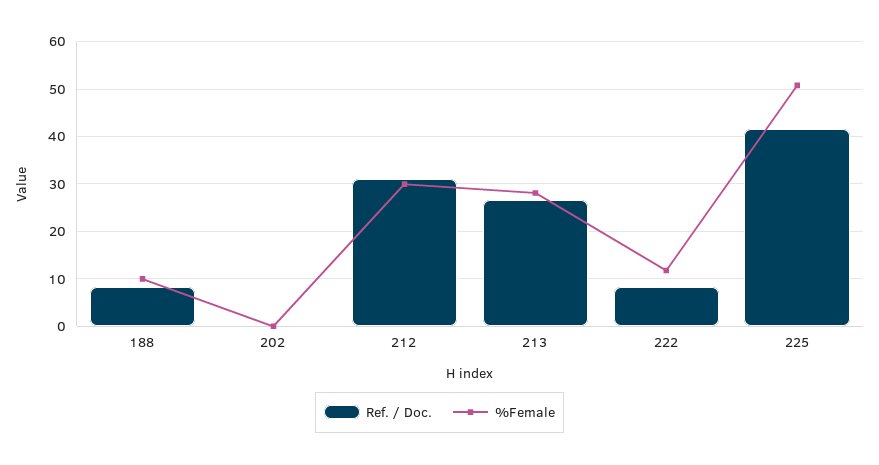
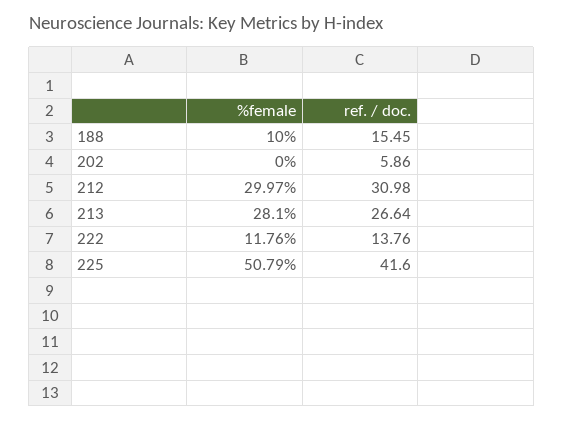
  {
    "Ref. / Doc.": {
-     "188": 8,
+     "188": 15.45,
-     "202": 0,
+     "202": 5.86,
      "212": 30.98,
      "213": 26.64,
-     "222": 8,
+     "222": 13.76,
      "225": 41.6
    },
    "%Female": {
      "188": 10,
      "202": 0,
      "212": 29.97,
      "213": 28.1,
      "222": 11.76,
      "225": 50.79
    }
  }

